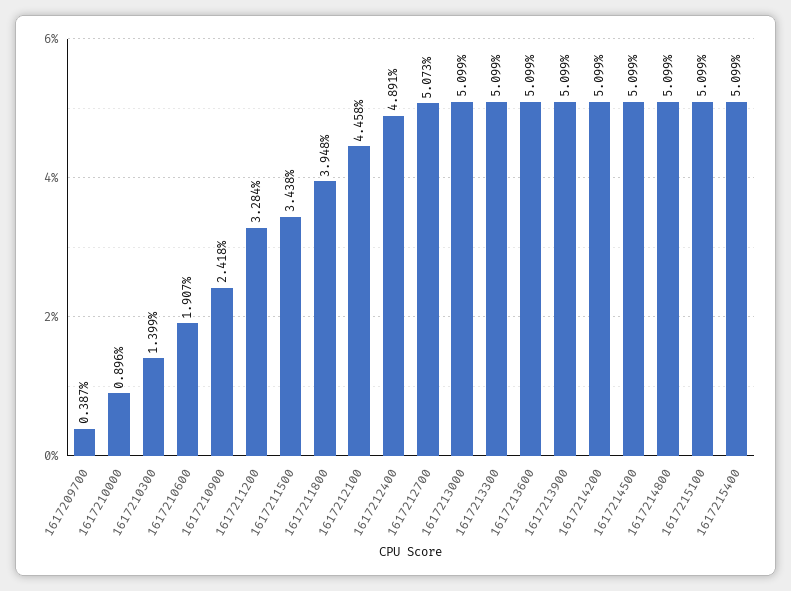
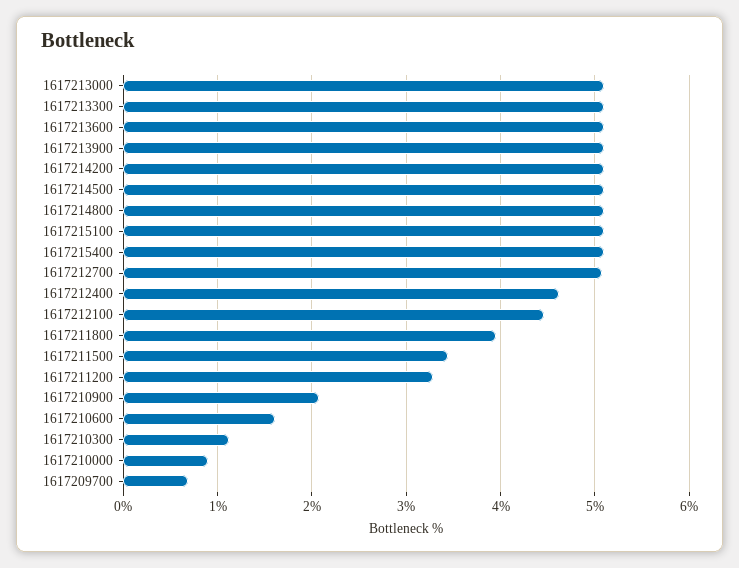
  {
-   "1617209700": 0.387,
+   "1617209700": 0.7,
    "1617210000": 0.896,
-   "1617210300": 1.399,
+   "1617210300": 1.1,
-   "1617210600": 1.907,
+   "1617210600": 1.6,
-   "1617210900": 2.418,
+   "1617210900": 2.1,
    "1617211200": 3.284,
    "1617211500": 3.438,
    "1617211800": 3.948,
    "1617212100": 4.458,
-   "1617212400": 4.891,
+   "1617212400": 4.6,
    "1617212700": 5.073,
    "1617213000": 5.099,
    "1617213300": 5.099,
    "1617213600": 5.099,
    "1617213900": 5.099,
    "1617214200": 5.099,
    "1617214500": 5.099,
    "1617214800": 5.099,
    "1617215100": 5.099,
    "1617215400": 5.099
  }

